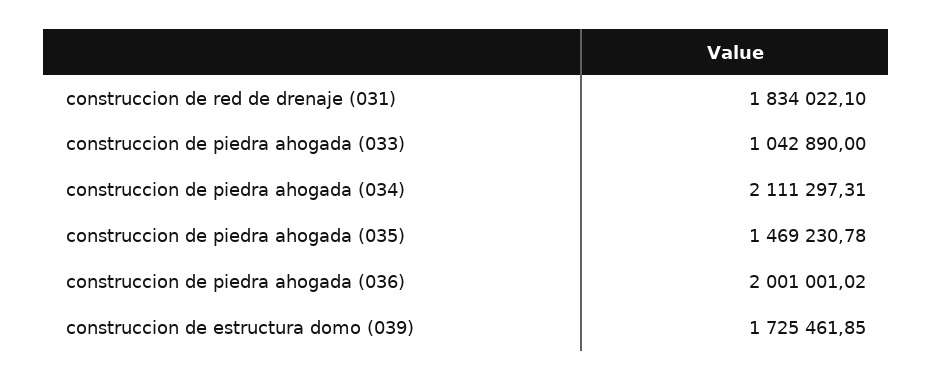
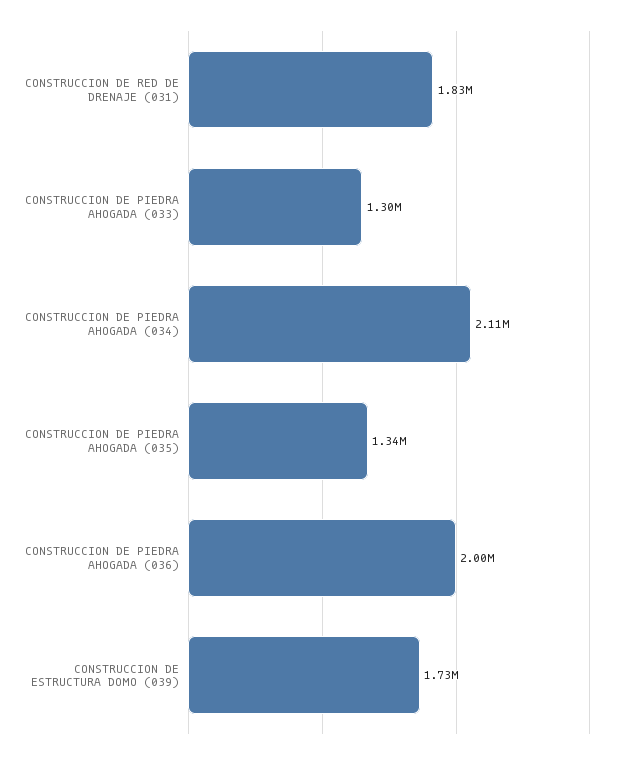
  {
    "construccion de red de drenaje (031)": 1834022.1,
-   "construccion de piedra ahogada (033)": 1042890,
+   "construccion de piedra ahogada (033)": 1300000,
    "construccion de piedra ahogada (034)": 2111297.31,
-   "construccion de piedra ahogada (035)": 1469230.78,
+   "construccion de piedra ahogada (035)": 1340000,
    "construccion de piedra ahogada (036)": 2001001.02,
    "construccion de estructura domo (039)": 1725461.85
  }

